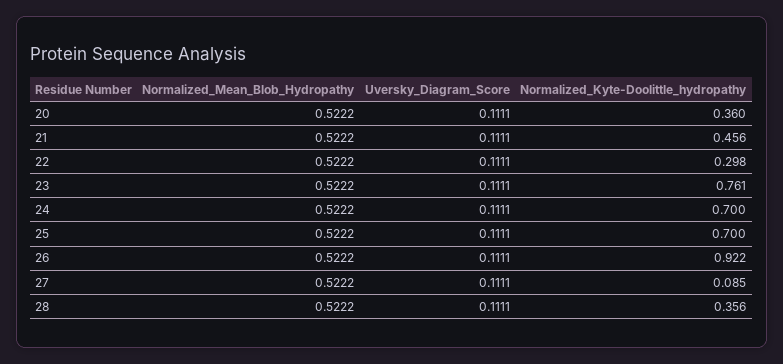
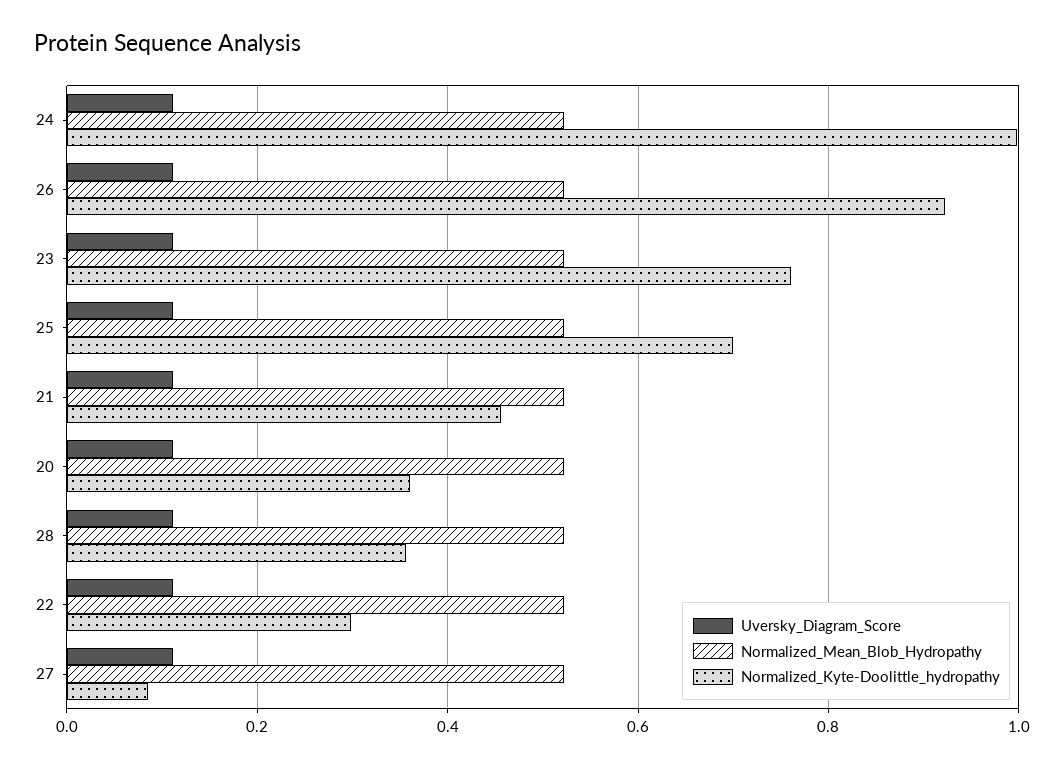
  {
    "Normalized_Mean_Blob_Hydropathy": {
      "20": 0.5222,
      "21": 0.5222,
      "22": 0.5222,
      "23": 0.5222,
      "24": 0.5222,
      "25": 0.5222,
      "26": 0.5222,
      "27": 0.5222,
      "28": 0.5222
    },
    "Uversky_Diagram_Score": {
      "20": 0.1111,
      "21": 0.1111,
      "22": 0.1111,
      "23": 0.1111,
      "24": 0.1111,
      "25": 0.1111,
      "26": 0.1111,
      "27": 0.1111,
      "28": 0.1111
    },
    "Normalized_Kyte-Doolittle_hydropathy": {
      "20": 0.36,
      "21": 0.456,
      "22": 0.298,
      "23": 0.761,
-     "24": 0.7,
+     "24": 1,
      "25": 0.7,
      "26": 0.922,
      "27": 0.085,
      "28": 0.356
    }
  }

